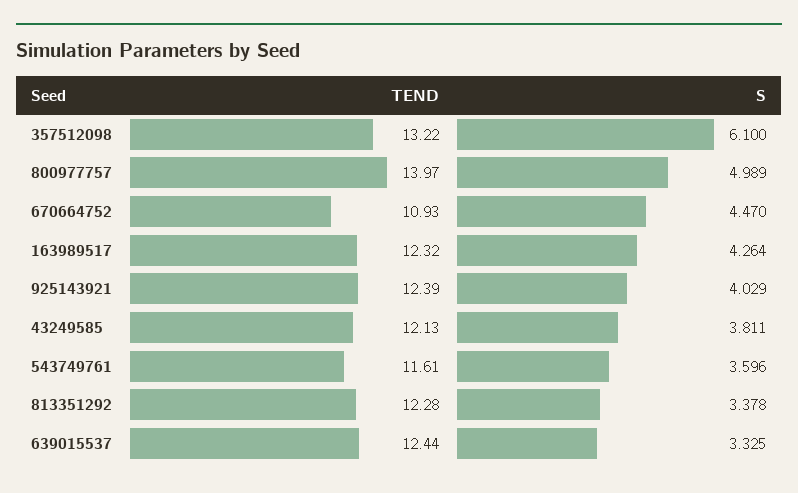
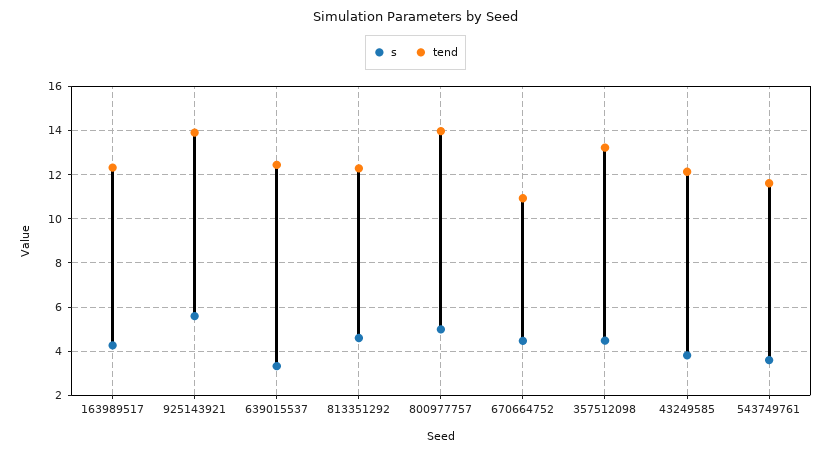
  {
    "TEND": {
      "357512098": 13.22,
      "800977757": 13.97,
      "670664752": 10.93,
      "163989517": 12.32,
-     "925143921": 12.39,
+     "925143921": 14,
      "43249585": 12.13,
      "543749761": 11.61,
      "813351292": 12.28,
      "639015537": 12.44
    },
    "S": {
-     "357512098": 6.1,
+     "357512098": 4.5,
      "800977757": 4.989,
      "670664752": 4.47,
      "163989517": 4.264,
-     "925143921": 4.029,
+     "925143921": 5.5,
      "43249585": 3.811,
      "543749761": 3.596,
-     "813351292": 3.378,
+     "813351292": 4.5,
      "639015537": 3.325
    }
  }

